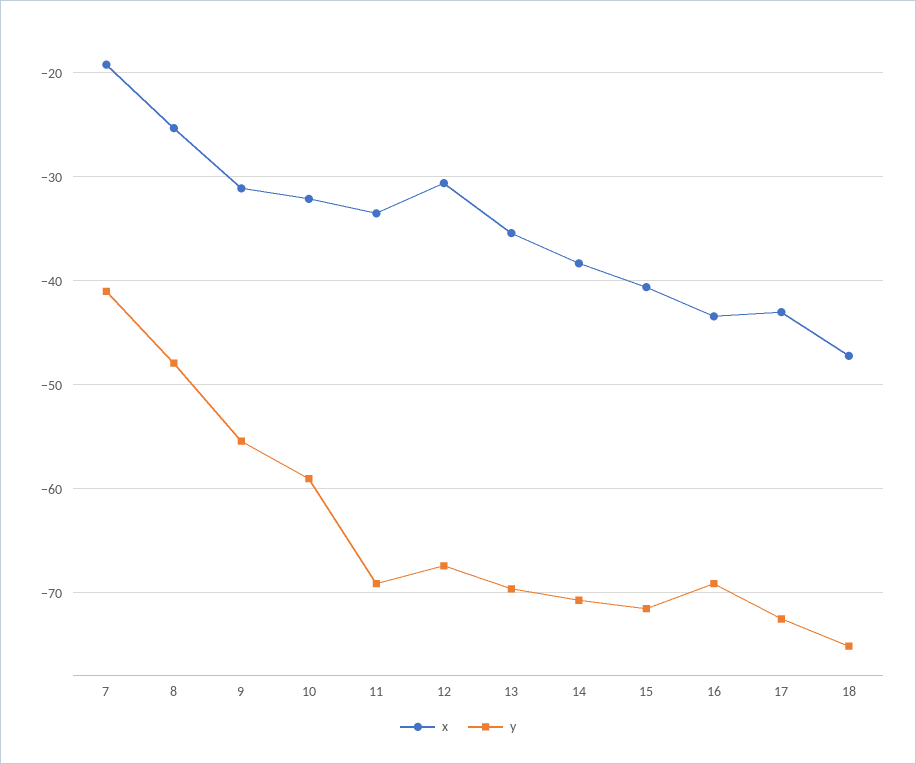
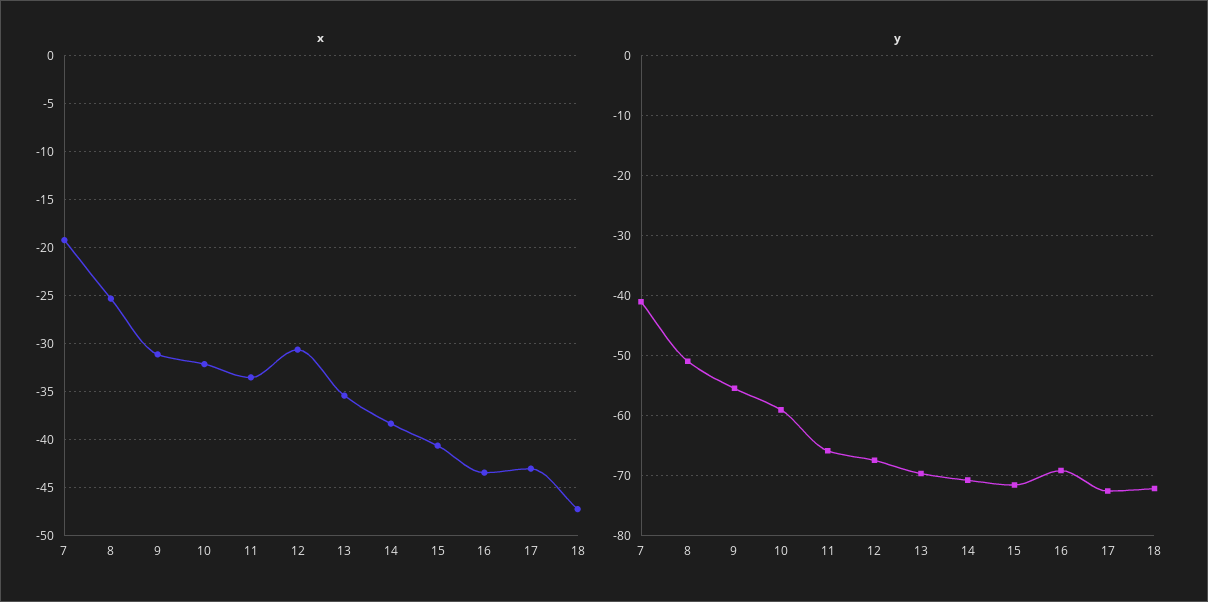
  {
    "x": {
      "7": -19,
      "8": -25,
      "9": -31,
      "10": -32,
      "11": -34,
      "12": -31,
      "13": -35,
      "14": -38,
      "15": -41,
      "16": -43,
      "17": -43,
      "18": -47
    },
    "y": {
      "7": -41,
-     "8": -48,
+     "8": -51,
      "9": -55,
      "10": -59,
-     "11": -69,
+     "11": -66,
      "12": -67,
      "13": -70,
      "14": -71,
      "15": -72,
      "16": -69,
      "17": -73,
-     "18": -75
+     "18": -72
    }
  }

